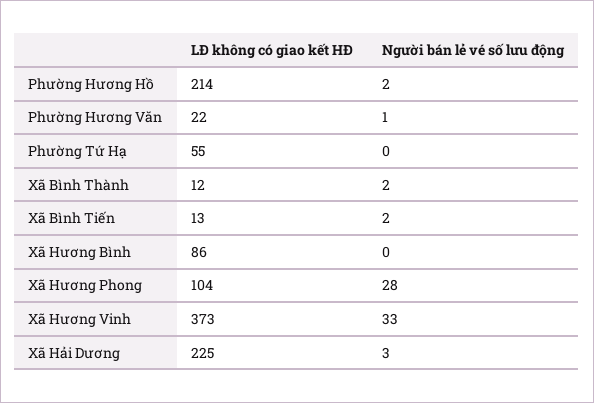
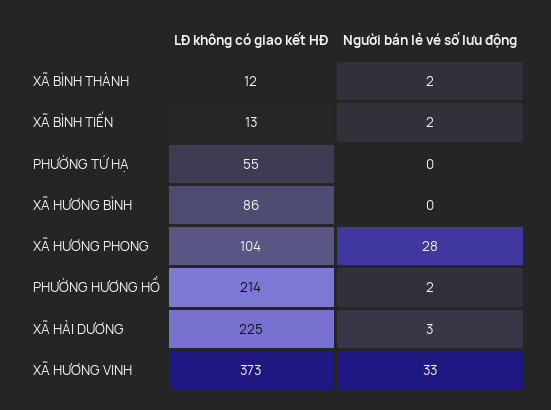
  {
    "LĐ không có giao kết HĐ": {
      "Phường Hương Hồ": 214,
-     "Phường Hương Văn": 22,
      "Phường Tứ Hạ": 55,
      "Xã Bình Thành": 12,
      "Xã Bình Tiến": 13,
      "Xã Hương Bình": 86,
      "Xã Hương Phong": 104,
      "Xã Hương Vinh": 373,
      "Xã Hải Dương": 225
    },
    "Người bán lẻ vé số lưu động": {
      "Phường Hương Hồ": 2,
-     "Phường Hương Văn": 1,
      "Phường Tứ Hạ": 0,
      "Xã Bình Thành": 2,
      "Xã Bình Tiến": 2,
      "Xã Hương Bình": 0,
      "Xã Hương Phong": 28,
      "Xã Hương Vinh": 33,
      "Xã Hải Dương": 3
    }
  }

